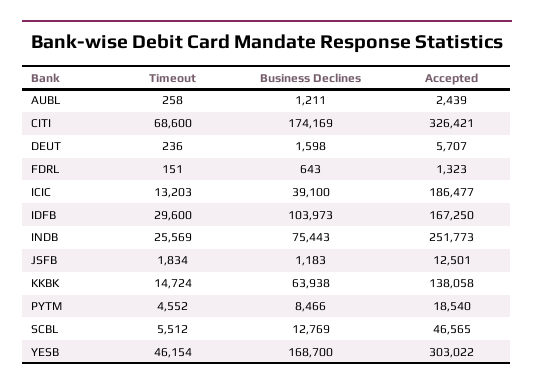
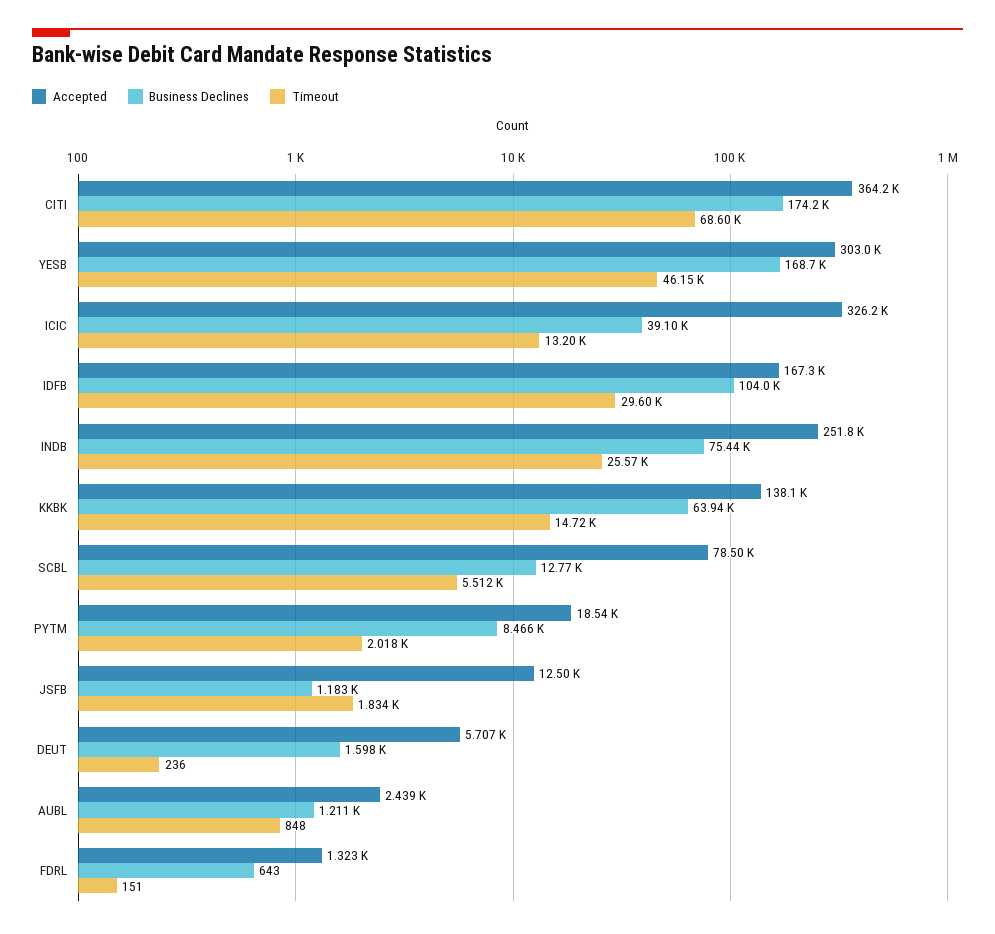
  {
    "Timeout": {
-     "AUBL": 258,
+     "AUBL": 848,
      "CITI": 68600,
      "DEUT": 236,
      "FDRL": 151,
      "ICIC": 13203,
      "IDFB": 29600,
      "INDB": 25569,
      "JSFB": 1834,
      "KKBK": 14724,
-     "PYTM": 4552,
+     "PYTM": 2018,
      "SCBL": 5512,
      "YESB": 46154
    },
    "Business Declines": {
      "AUBL": 1211,
      "CITI": 174169,
      "DEUT": 1598,
      "FDRL": 643,
      "ICIC": 39100,
      "IDFB": 103973,
      "INDB": 75443,
      "JSFB": 1183,
      "KKBK": 63938,
      "PYTM": 8466,
      "SCBL": 12769,
      "YESB": 168700
    },
    "Accepted": {
      "AUBL": 2439,
-     "CITI": 326421,
+     "CITI": 364200,
      "DEUT": 5707,
      "FDRL": 1323,
-     "ICIC": 186477,
+     "ICIC": 326200,
      "IDFB": 167250,
      "INDB": 251773,
      "JSFB": 12501,
      "KKBK": 138058,
      "PYTM": 18540,
-     "SCBL": 46565,
+     "SCBL": 78500,
      "YESB": 303022
    }
  }

